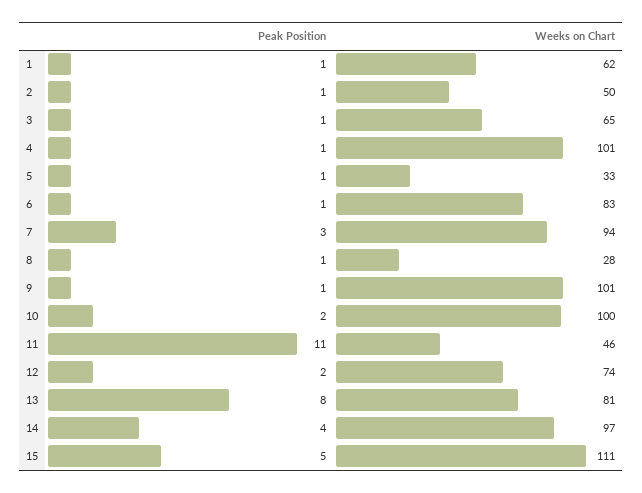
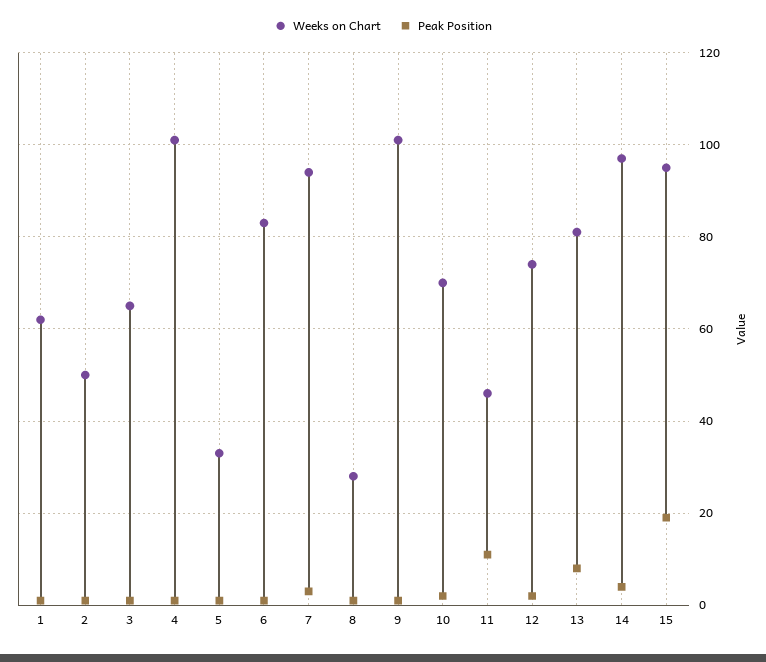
  {
    "Peak Position": {
      "1": 1,
      "2": 1,
      "3": 1,
      "4": 1,
      "5": 1,
      "6": 1,
      "7": 3,
      "8": 1,
      "9": 1,
      "10": 2,
      "11": 11,
      "12": 2,
      "13": 8,
      "14": 4,
-     "15": 5
+     "15": 20
    },
    "Weeks on Chart": {
      "1": 62,
      "2": 50,
      "3": 65,
      "4": 101,
      "5": 33,
      "6": 83,
      "7": 94,
      "8": 28,
      "9": 101,
-     "10": 100,
+     "10": 70,
      "11": 46,
      "12": 74,
      "13": 81,
      "14": 97,
-     "15": 111
+     "15": 95
    }
  }

